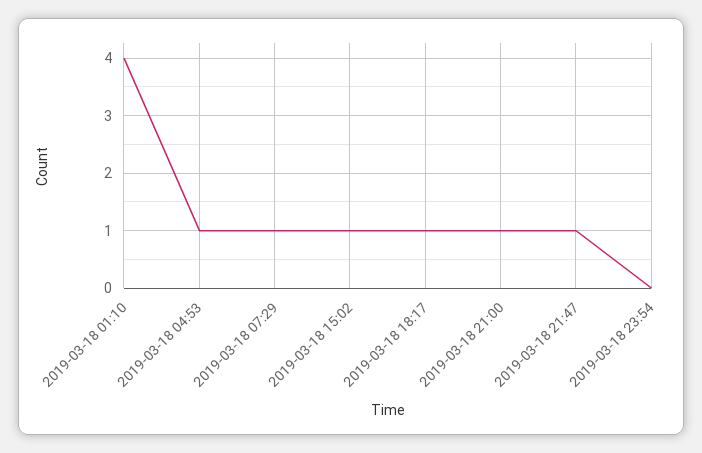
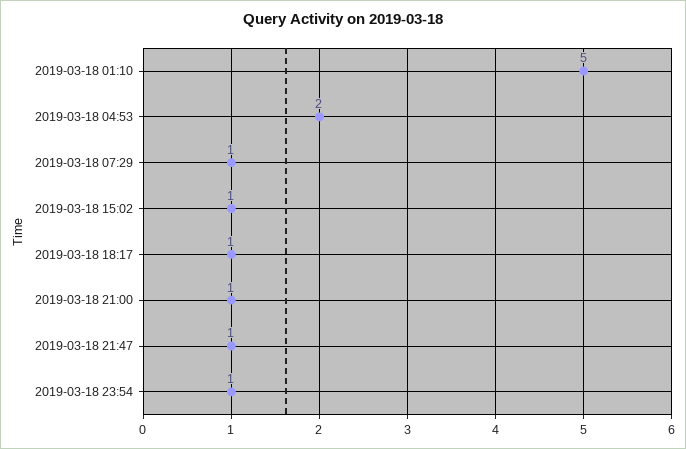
  {
-   "2019-03-18 01:10": 4,
+   "2019-03-18 01:10": 5,
-   "2019-03-18 04:53": 1,
+   "2019-03-18 04:53": 2,
    "2019-03-18 07:29": 1,
    "2019-03-18 15:02": 1,
    "2019-03-18 18:17": 1,
    "2019-03-18 21:00": 1,
    "2019-03-18 21:47": 1,
-   "2019-03-18 23:54": 0
+   "2019-03-18 23:54": 1
  }

